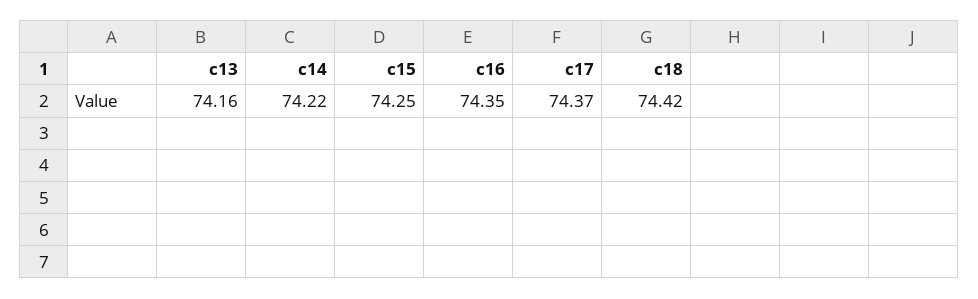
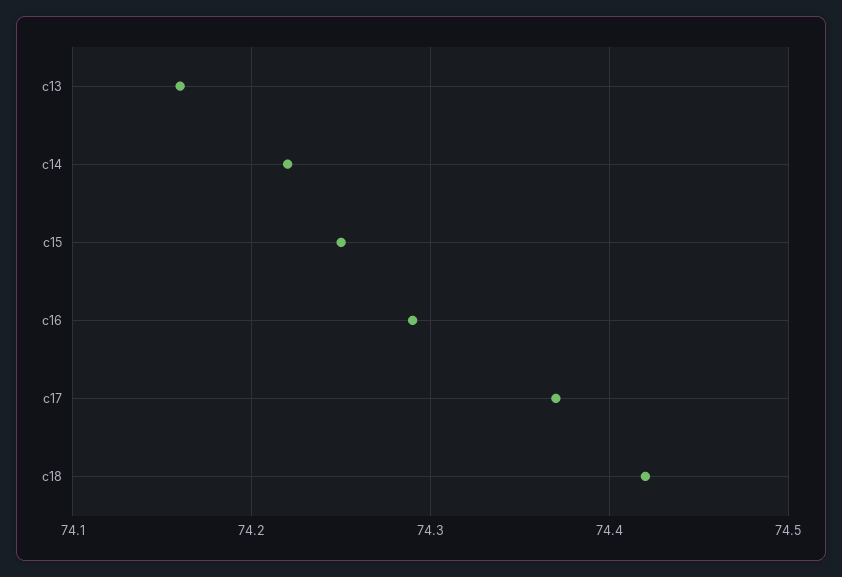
  {
    "c13": 74.16,
    "c14": 74.22,
    "c15": 74.25,
-   "c16": 74.35,
+   "c16": 74.29,
    "c17": 74.37,
    "c18": 74.42
  }

